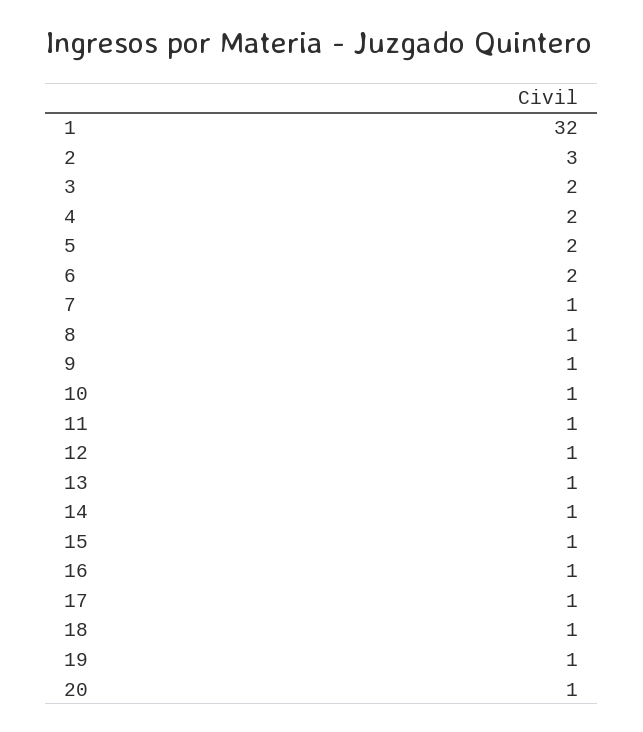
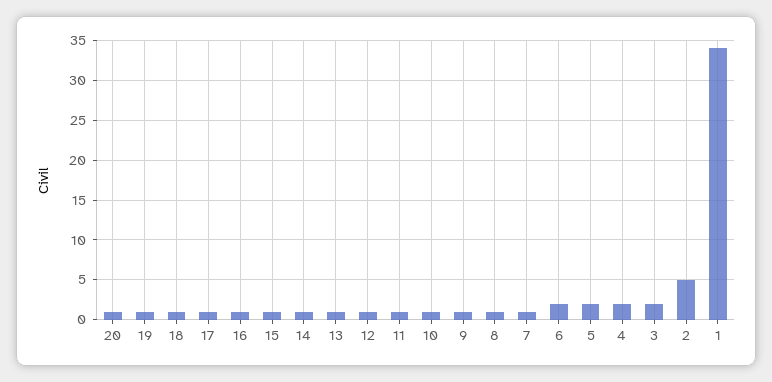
  {
-   "1": 32,
+   "1": 34,
-   "2": 3,
+   "2": 5,
    "3": 2,
    "4": 2,
    "5": 2,
    "6": 2,
    "7": 1,
    "8": 1,
    "9": 1,
    "10": 1,
    "11": 1,
    "12": 1,
    "13": 1,
    "14": 1,
    "15": 1,
    "16": 1,
    "17": 1,
    "18": 1,
    "19": 1,
    "20": 1
  }

